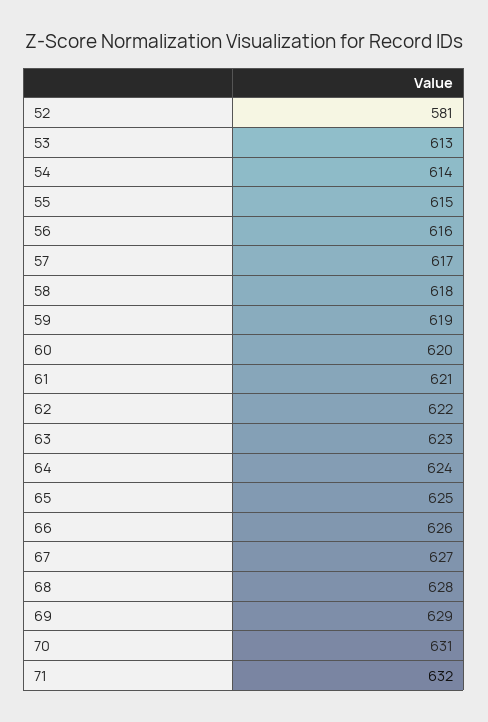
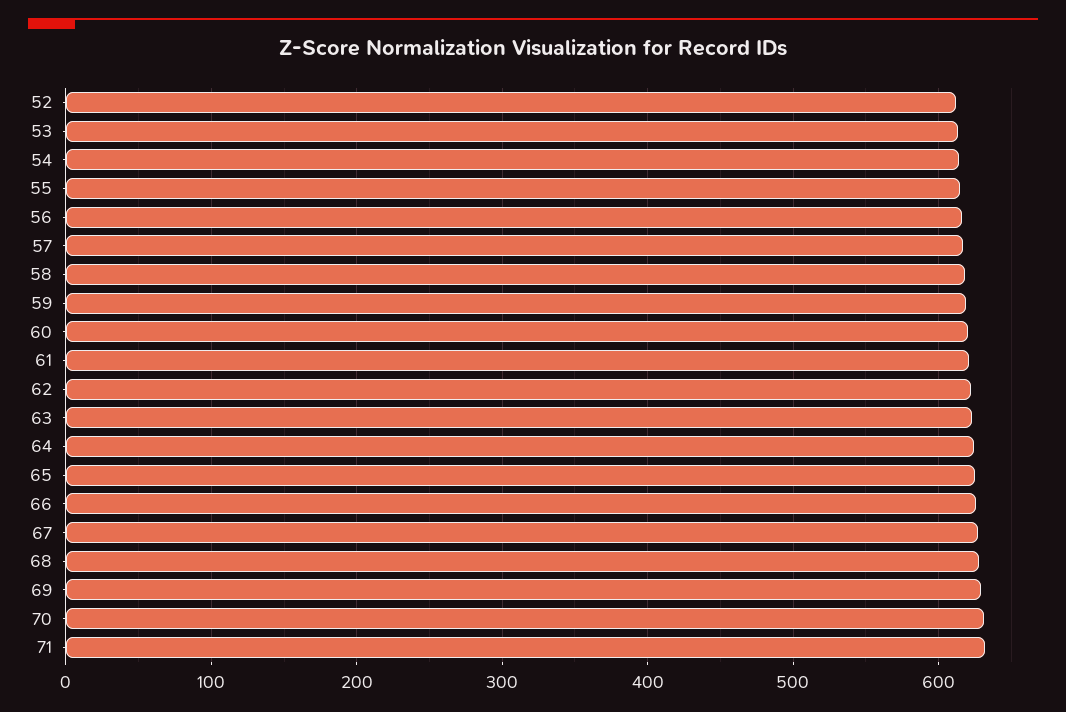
  {
-   "52": 581,
+   "52": 610,
    "53": 613,
    "54": 614,
    "55": 615,
    "56": 616,
    "57": 617,
    "58": 618,
    "59": 619,
    "60": 620,
    "61": 621,
    "62": 622,
    "63": 623,
    "64": 624,
    "65": 625,
    "66": 626,
    "67": 627,
    "68": 628,
    "69": 629,
    "70": 631,
    "71": 632
  }

